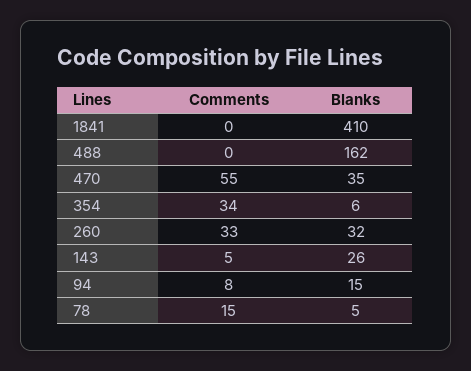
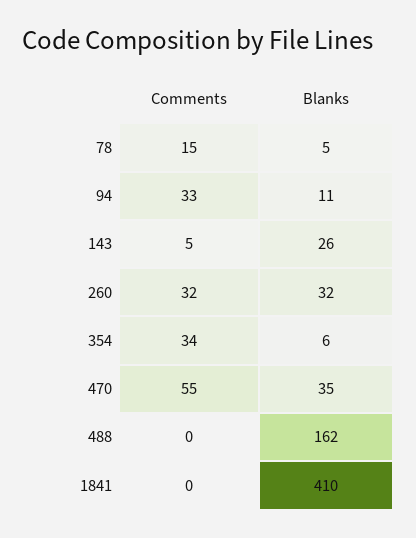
  {
    "Comments": {
      "1841": 0,
      "488": 0,
      "470": 55,
      "354": 34,
-     "260": 33,
+     "260": 32,
      "143": 5,
-     "94": 8,
+     "94": 33,
      "78": 15
    },
    "Blanks": {
      "1841": 410,
      "488": 162,
      "470": 35,
      "354": 6,
      "260": 32,
      "143": 26,
-     "94": 15,
+     "94": 11,
      "78": 5
    }
  }

